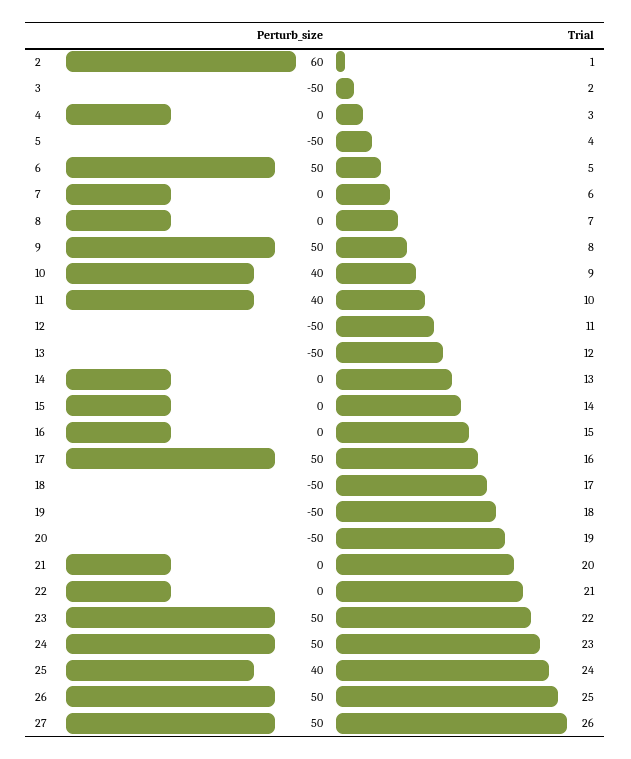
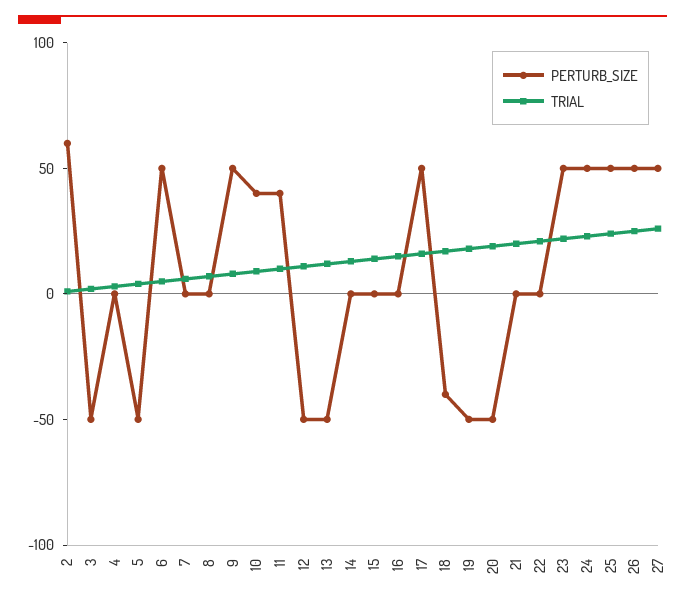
  {
    "Perturb_size": {
      "2": 60,
      "3": -50,
      "4": 0,
      "5": -50,
      "6": 50,
      "7": 0,
      "8": 0,
      "9": 50,
      "10": 40,
      "11": 40,
      "12": -50,
      "13": -50,
      "14": 0,
      "15": 0,
      "16": 0,
      "17": 50,
-     "18": -50,
+     "18": -40,
      "19": -50,
      "20": -50,
      "21": 0,
      "22": 0,
      "23": 50,
      "24": 50,
-     "25": 40,
+     "25": 50,
      "26": 50,
      "27": 50
    },
    "Trial": {
      "2": 1,
      "3": 2,
      "4": 3,
      "5": 4,
      "6": 5,
      "7": 6,
      "8": 7,
      "9": 8,
      "10": 9,
      "11": 10,
      "12": 11,
      "13": 12,
      "14": 13,
      "15": 14,
      "16": 15,
      "17": 16,
      "18": 17,
      "19": 18,
      "20": 19,
      "21": 20,
      "22": 21,
      "23": 22,
      "24": 23,
      "25": 24,
      "26": 25,
      "27": 26
    }
  }

